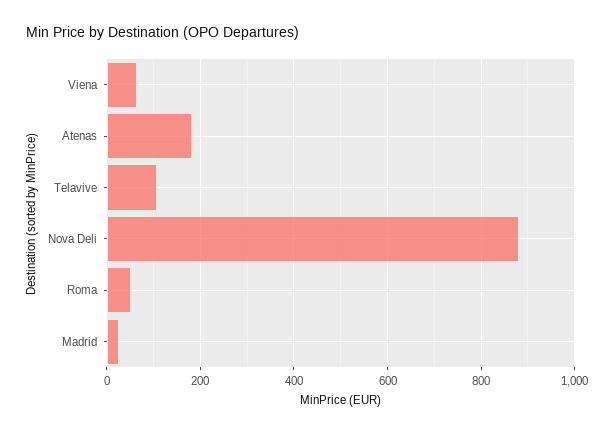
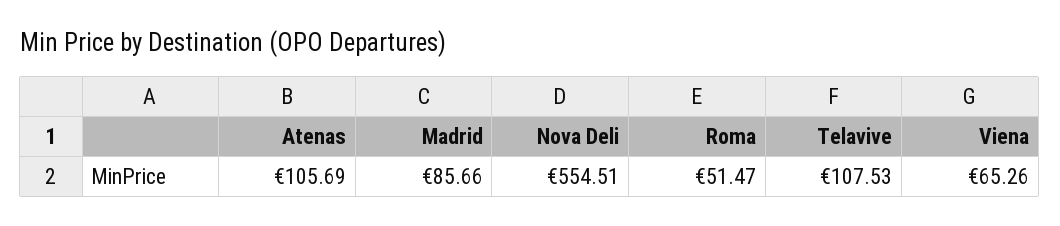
  {
    "Viena": 65.26,
-   "Atenas": 180,
+   "Atenas": 105.69,
    "Telavive": 107.53,
-   "Nova Deli": 880,
+   "Nova Deli": 554.51,
    "Roma": 51.47,
-   "Madrid": 20
+   "Madrid": 85.66
  }

